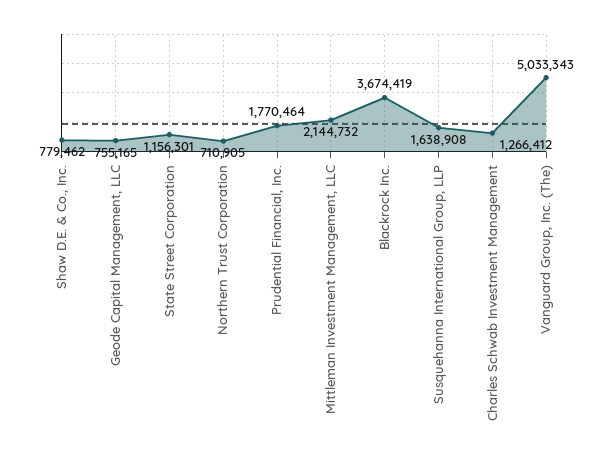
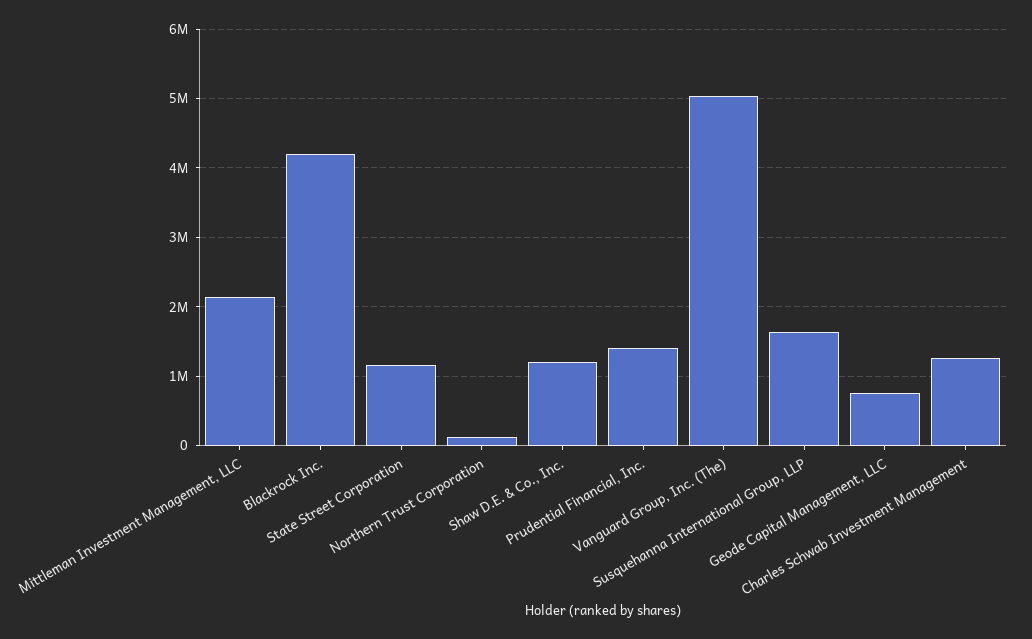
  {
-   "Shaw D.E. & Co., Inc.": 779462,
+   "Shaw D.E. & Co., Inc.": 1200000,
    "Geode Capital Management, LLC": 755165,
    "State Street Corporation": 1156301,
-   "Northern Trust Corporation": 710905,
+   "Northern Trust Corporation": 100000,
-   "Prudential Financial, Inc.": 1770464,
+   "Prudential Financial, Inc.": 1400000,
    "Mittleman Investment Management, LLC": 2144732,
-   "Blackrock Inc.": 3674419,
+   "Blackrock Inc.": 4200000,
    "Susquehanna International Group, LLP": 1638908,
    "Charles Schwab Investment Management": 1266412,
    "Vanguard Group, Inc. (The)": 5033343
  }

